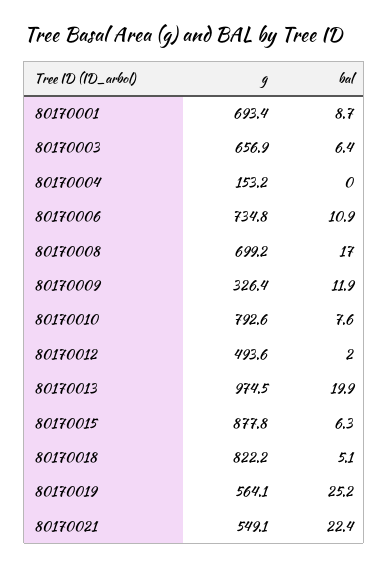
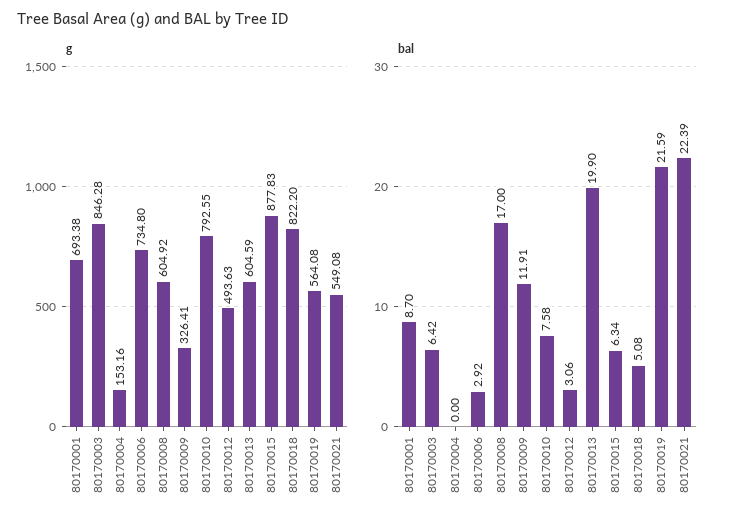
  {
    "g": {
      "80170001": 693.38,
-     "80170003": 656.9,
+     "80170003": 846.28,
      "80170004": 153.16,
      "80170006": 734.8,
-     "80170008": 699.2,
+     "80170008": 604.92,
      "80170009": 326.41,
      "80170010": 792.55,
      "80170012": 493.63,
-     "80170013": 974.5,
+     "80170013": 604.59,
      "80170015": 877.83,
      "80170018": 822.2,
      "80170019": 564.08,
      "80170021": 549.08
    },
    "bal": {
      "80170001": 8.7,
      "80170003": 6.42,
      "80170004": 0,
-     "80170006": 10.9,
+     "80170006": 2.92,
      "80170008": 17,
      "80170009": 11.91,
      "80170010": 7.58,
-     "80170012": 2,
+     "80170012": 3.06,
      "80170013": 19.9,
      "80170015": 6.34,
      "80170018": 5.08,
-     "80170019": 25.2,
+     "80170019": 21.59,
      "80170021": 22.39
    }
  }

